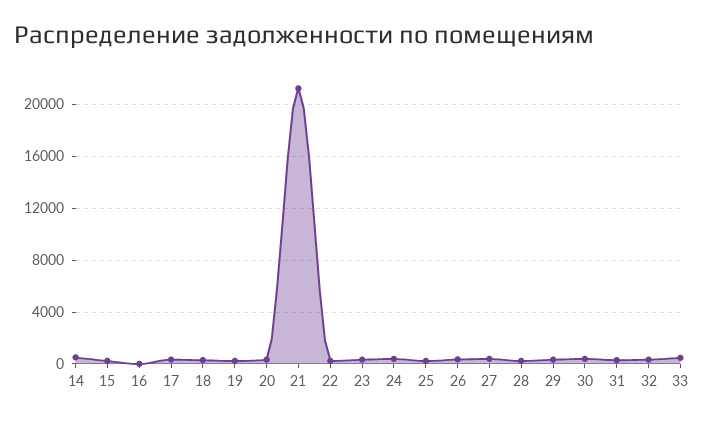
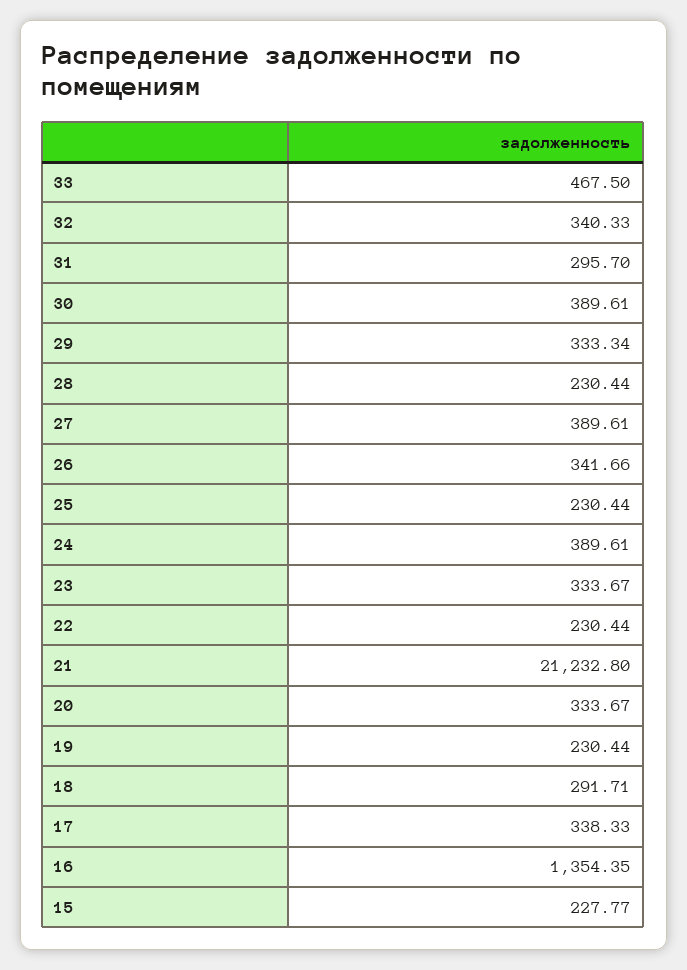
  {
-   "14": 500,
    "15": 227.77,
-   "16": 0,
+   "16": 1354.35,
    "17": 338.33,
    "18": 291.71,
    "19": 230.44,
    "20": 333.67,
    "21": 21232.8,
    "22": 230.44,
    "23": 333.67,
    "24": 389.61,
    "25": 230.44,
    "26": 341.66,
    "27": 389.61,
    "28": 230.44,
    "29": 333.34,
    "30": 389.61,
    "31": 295.7,
    "32": 340.33,
    "33": 467.5
  }

